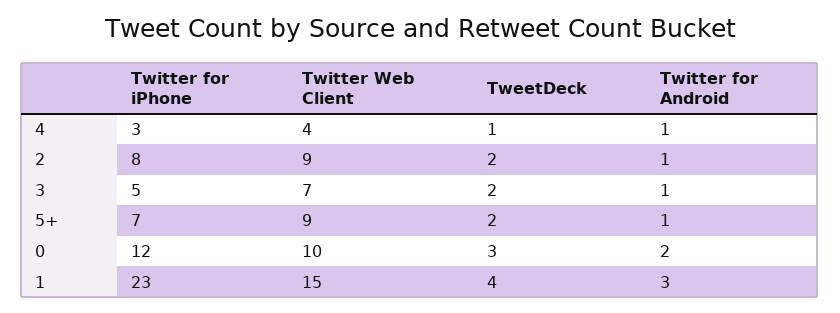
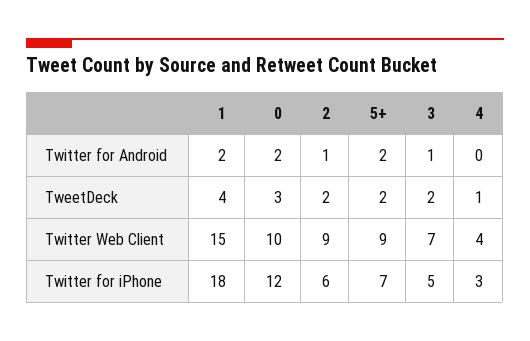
  {
    "Twitter for iPhone": {
      "4": 3,
-     "2": 8,
+     "2": 6,
      "3": 5,
      "5+": 7,
      "0": 12,
-     "1": 23
+     "1": 18
    },
    "Twitter Web Client": {
      "4": 4,
      "2": 9,
      "3": 7,
      "5+": 9,
      "0": 10,
      "1": 15
    },
    "TweetDeck": {
      "4": 1,
      "2": 2,
      "3": 2,
      "5+": 2,
      "0": 3,
      "1": 4
    },
    "Twitter for Android": {
-     "4": 1,
+     "4": 0,
      "2": 1,
      "3": 1,
-     "5+": 1,
+     "5+": 2,
      "0": 2,
-     "1": 3
+     "1": 2
    }
  }

